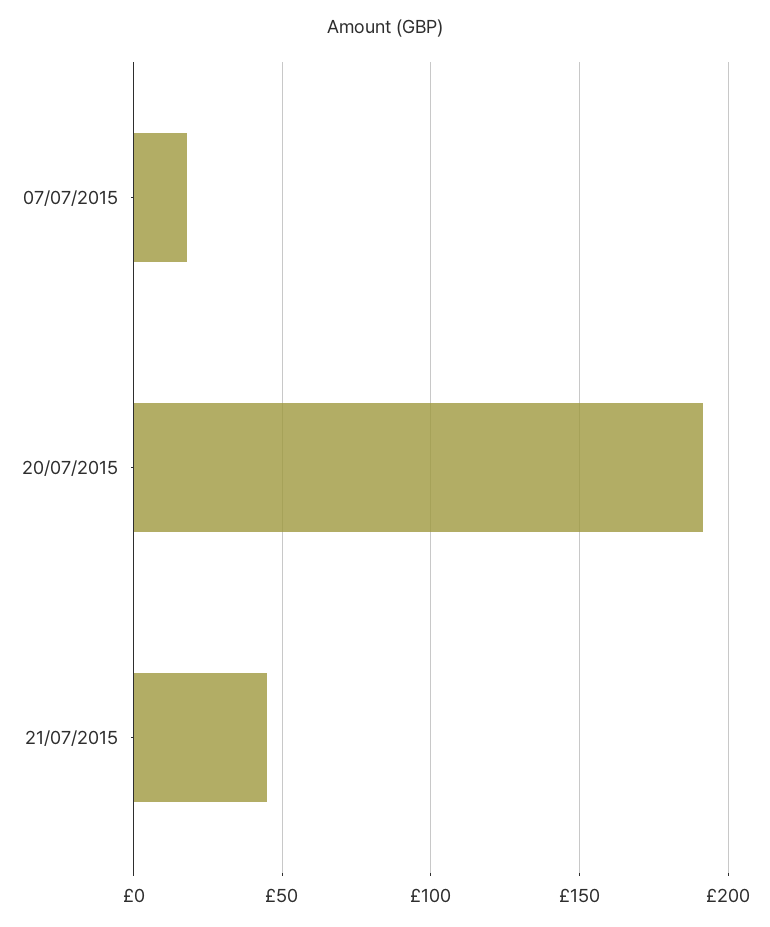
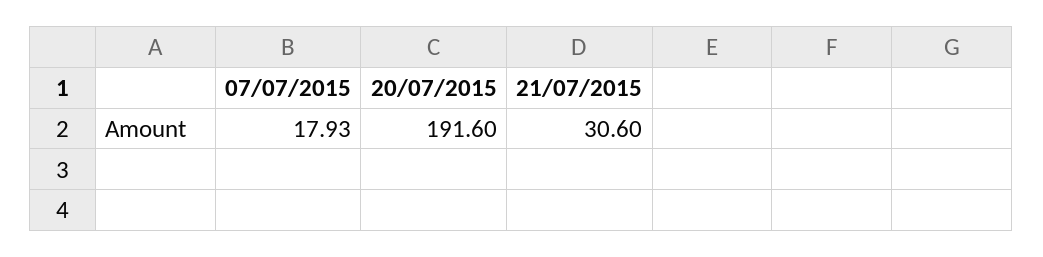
  {
    "07/07/2015": 17.93,
    "20/07/2015": 191.6,
-   "21/07/2015": 45
+   "21/07/2015": 30.6
  }

